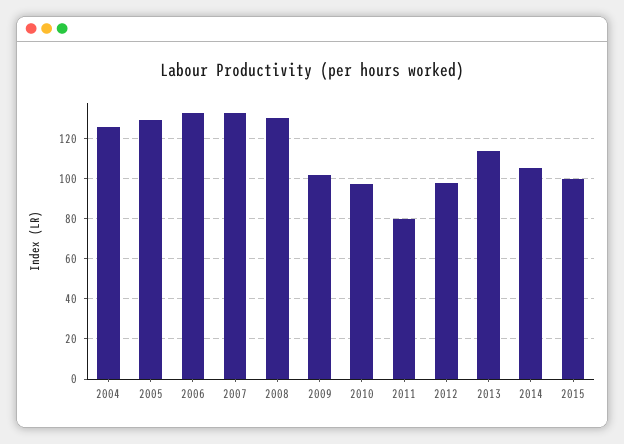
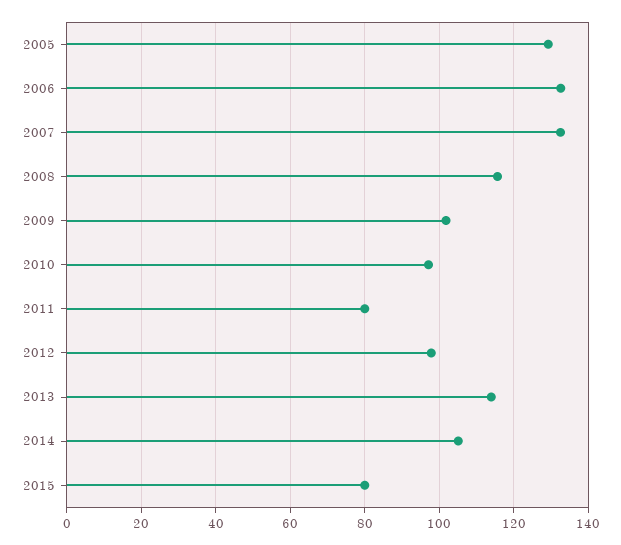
  {
-   "2004": 125,
    "2005": 130,
    "2006": 132,
    "2007": 132,
-   "2008": 130,
+   "2008": 116,
    "2009": 102,
    "2010": 98,
    "2011": 80,
    "2012": 98,
    "2013": 114,
    "2014": 106,
-   "2015": 100
+   "2015": 80
  }

